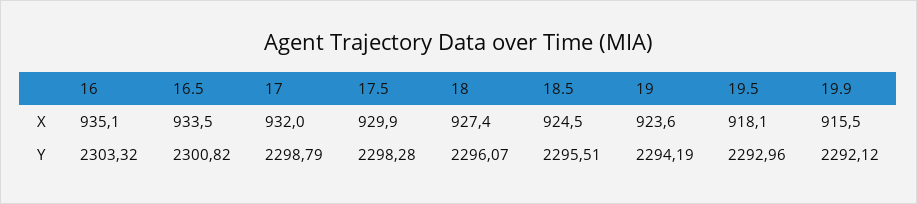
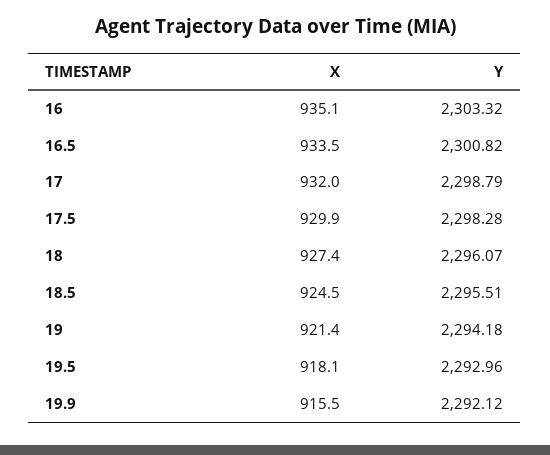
  {
    "16": {
      "X": 935.1,
      "Y": 2303.32
    },
    "16.5": {
      "X": 933.5,
      "Y": 2300.82
    },
    "17": {
      "X": 932,
      "Y": 2298.79
    },
    "17.5": {
      "X": 929.9,
      "Y": 2298.28
    },
    "18": {
      "X": 927.4,
      "Y": 2296.07
    },
    "18.5": {
      "X": 924.5,
      "Y": 2295.51
    },
    "19": {
-     "X": 923.6,
+     "X": 921.4,
-     "Y": 2294.19
+     "Y": 2294.18
    },
    "19.5": {
      "X": 918.1,
      "Y": 2292.96
    },
    "19.9": {
      "X": 915.5,
      "Y": 2292.12
    }
  }

